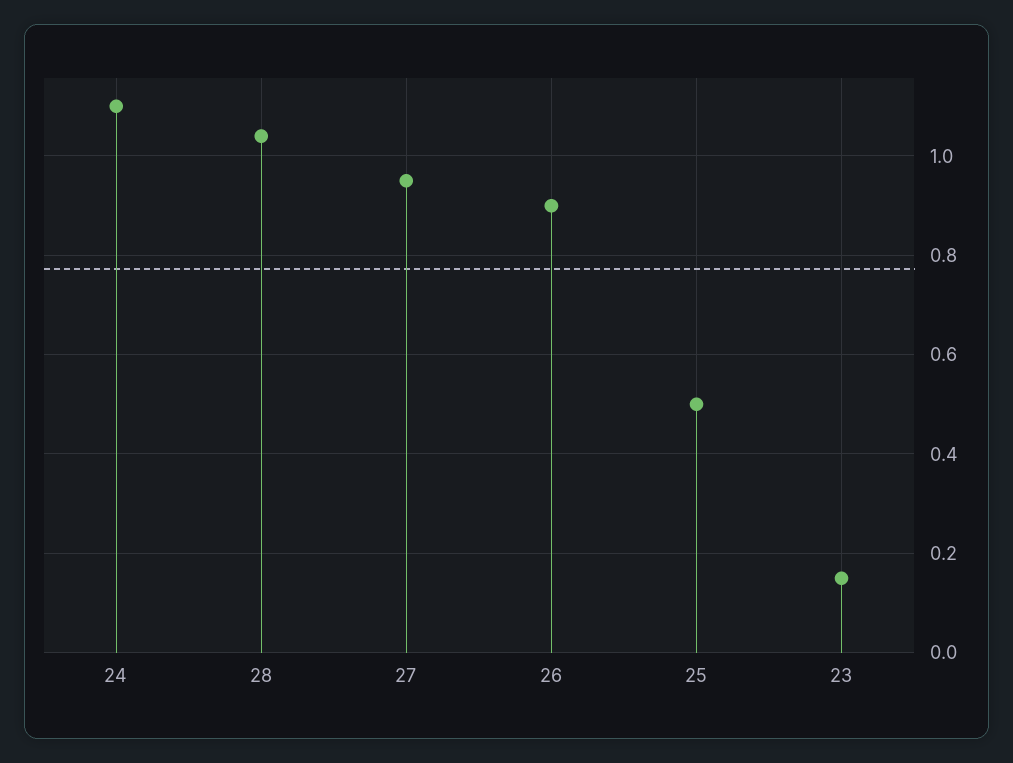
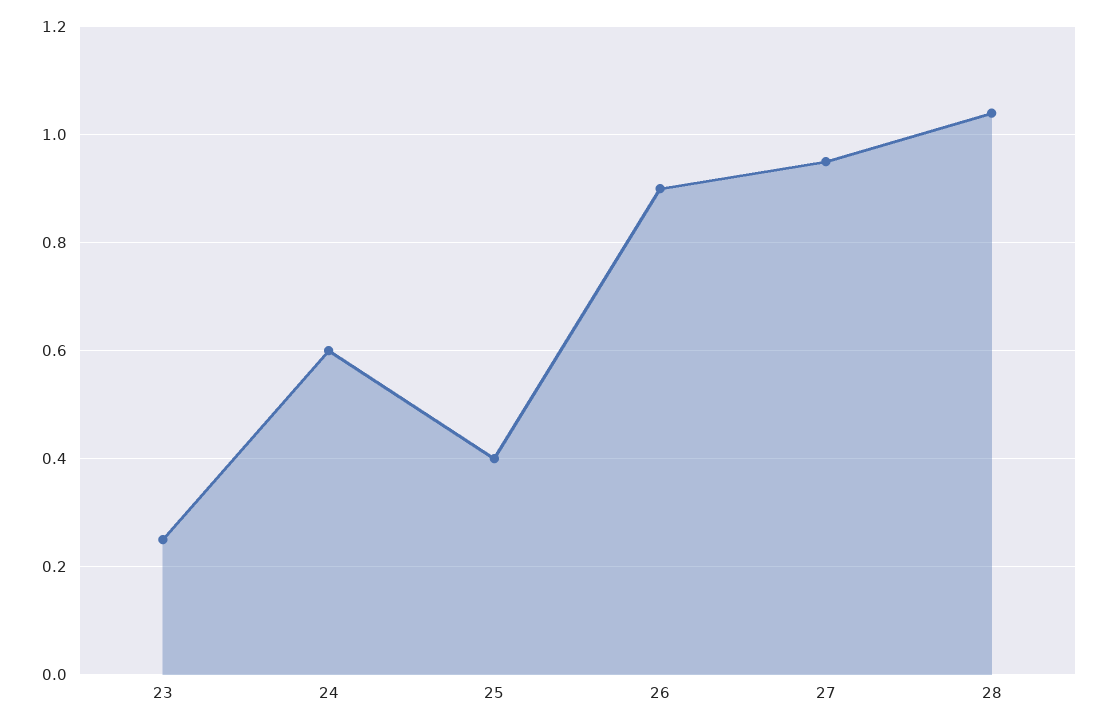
  {
-   "24": 1.1,
+   "24": 0.6,
    "28": 1.05,
    "27": 0.95,
    "26": 0.9,
-   "25": 0.5,
+   "25": 0.4,
-   "23": 0.15
+   "23": 0.25
  }

